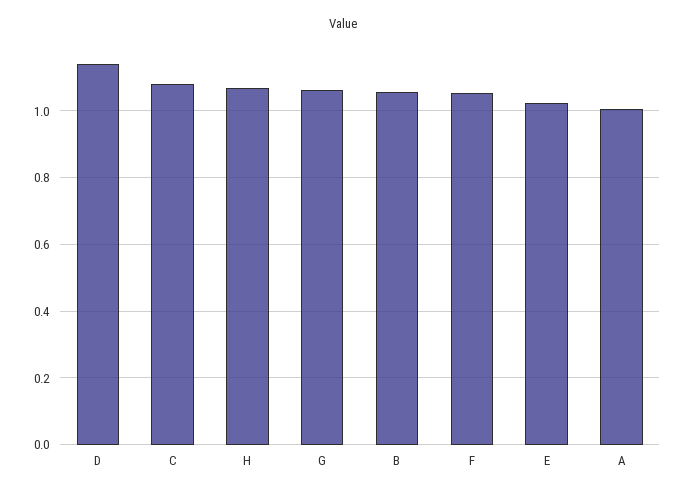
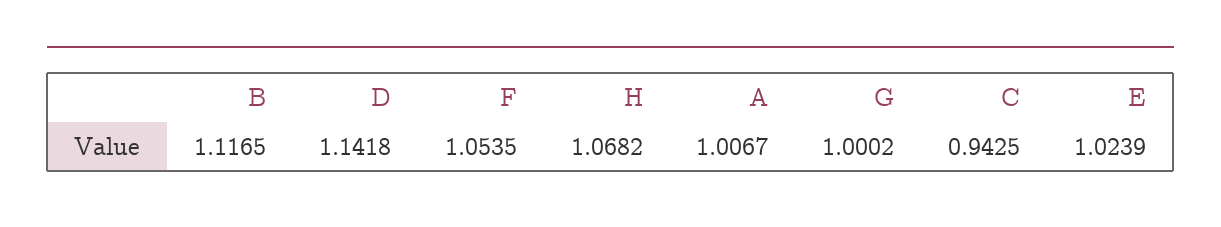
  {
    "D": 1.1418,
-   "C": 1.08,
+   "C": 0.9425,
    "H": 1.0682,
-   "G": 1.06,
+   "G": 1.0002,
-   "B": 1.06,
+   "B": 1.1165,
    "F": 1.0535,
    "E": 1.0239,
    "A": 1.0067
  }

